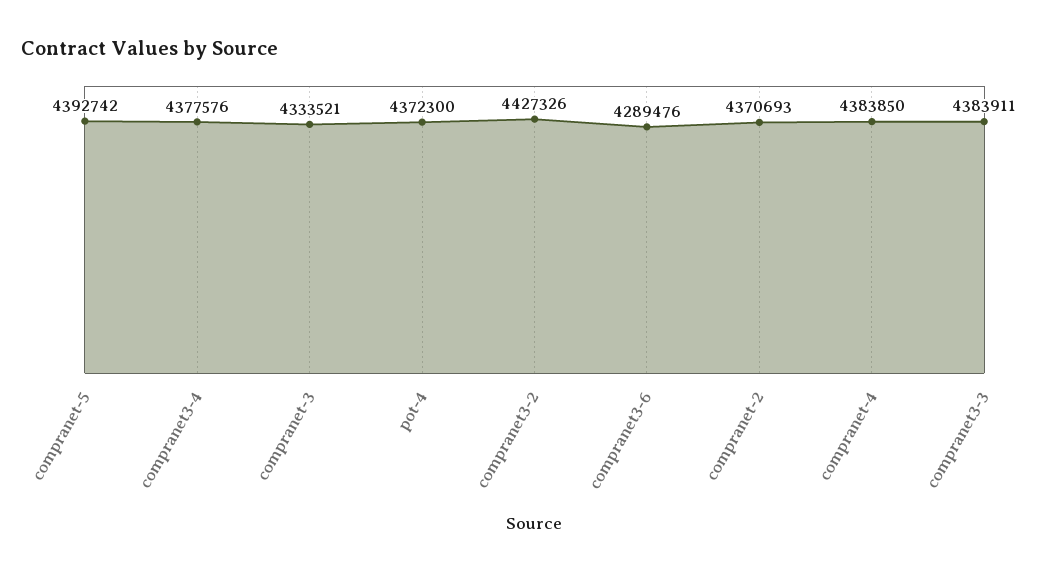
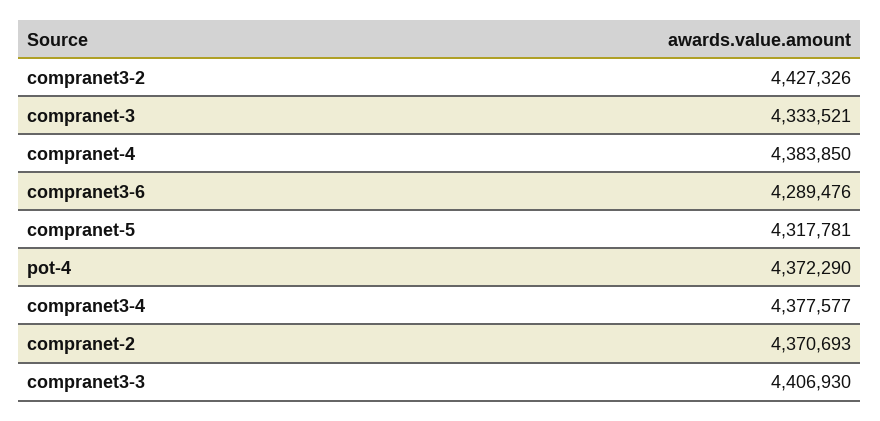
  {
-   "compranet-5": 4392742,
+   "compranet-5": 4317781,
-   "compranet3-4": 4377576,
+   "compranet3-4": 4377577,
    "compranet-3": 4333521,
-   "pot-4": 4372300,
+   "pot-4": 4372290,
    "compranet3-2": 4427326,
    "compranet3-6": 4289476,
    "compranet-2": 4370693,
    "compranet-4": 4383850,
-   "compranet3-3": 4383911
+   "compranet3-3": 4406930
  }

